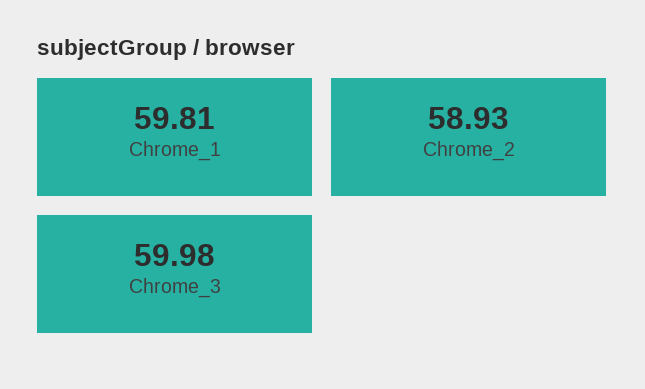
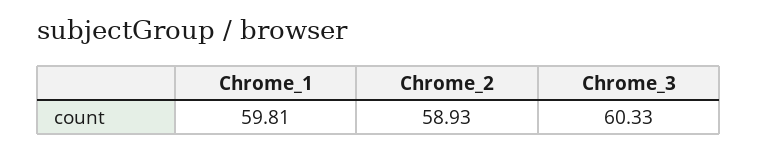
  {
    "Chrome_1": 59.81,
    "Chrome_2": 58.93,
-   "Chrome_3": 59.98
+   "Chrome_3": 60.33
  }

